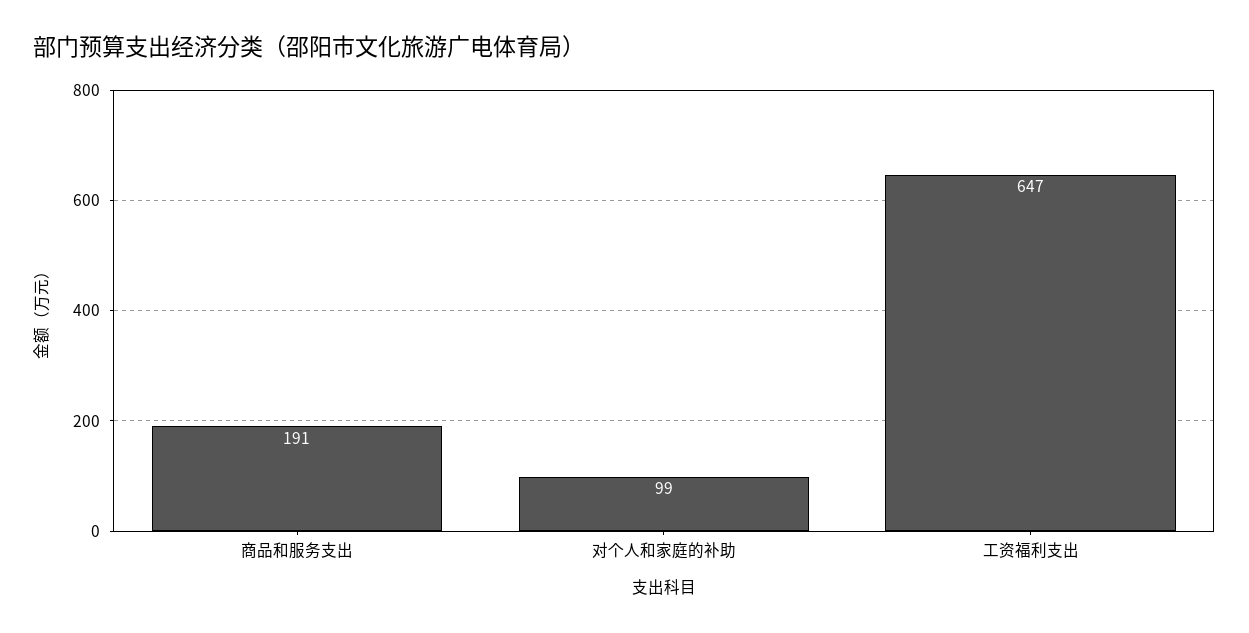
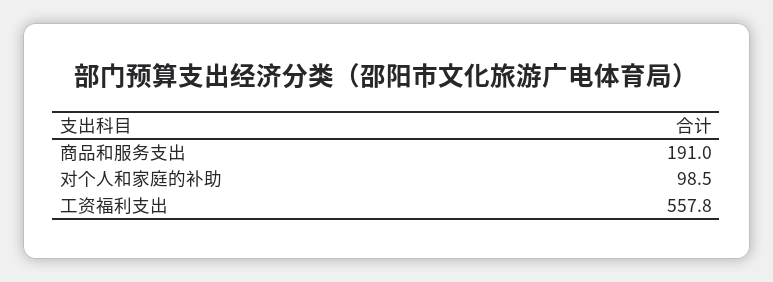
  {
    "商品和服务支出": 191,
    "对个人和家庭的补助": 98.5,
-   "工资福利支出": 647
+   "工资福利支出": 557.8
  }

